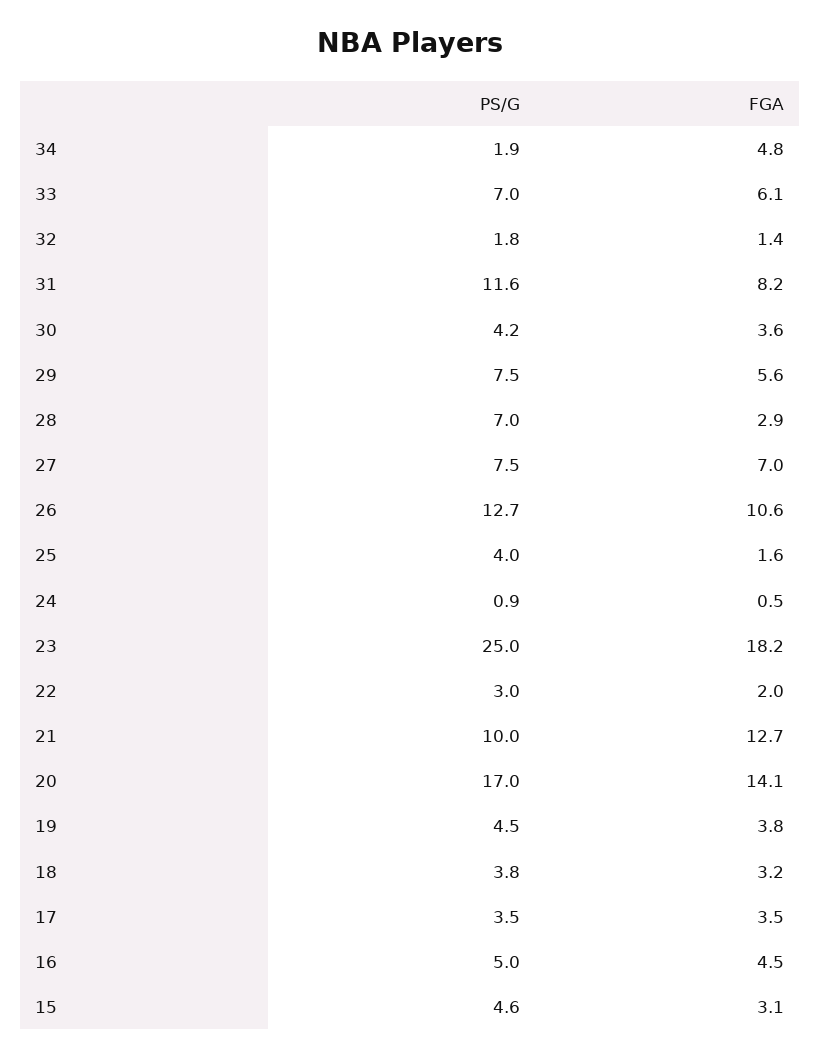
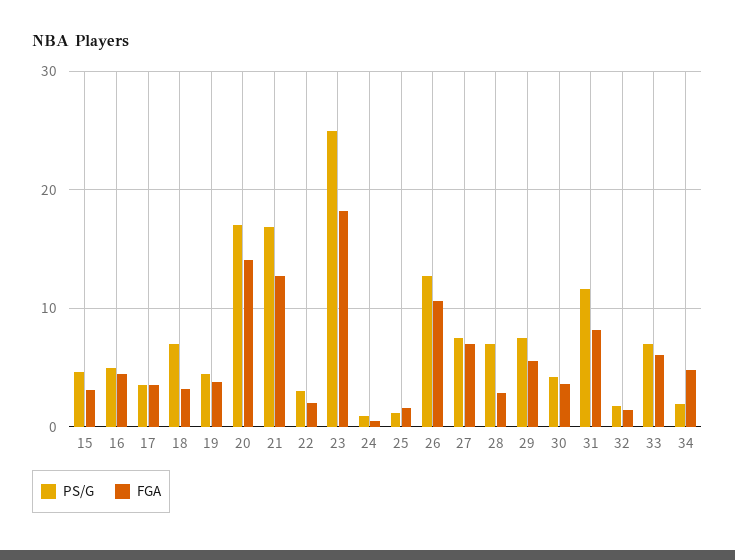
  {
    "PS/G": {
      "34": 1.9,
      "33": 7,
      "32": 1.8,
      "31": 11.6,
      "30": 4.2,
      "29": 7.5,
      "28": 7,
      "27": 7.5,
      "26": 12.7,
-     "25": 4,
+     "25": 1,
      "24": 0.9,
      "23": 25,
      "22": 3,
-     "21": 10,
+     "21": 17,
      "20": 17,
      "19": 4.5,
-     "18": 3.8,
+     "18": 7,
      "17": 3.5,
      "16": 5,
      "15": 4.6
    },
    "FGA": {
      "34": 4.8,
      "33": 6.1,
      "32": 1.4,
      "31": 8.2,
      "30": 3.6,
      "29": 5.6,
      "28": 2.9,
      "27": 7,
      "26": 10.6,
      "25": 1.6,
      "24": 0.5,
      "23": 18.2,
      "22": 2,
      "21": 12.7,
      "20": 14.1,
      "19": 3.8,
      "18": 3.2,
      "17": 3.5,
      "16": 4.5,
      "15": 3.1
    }
  }

